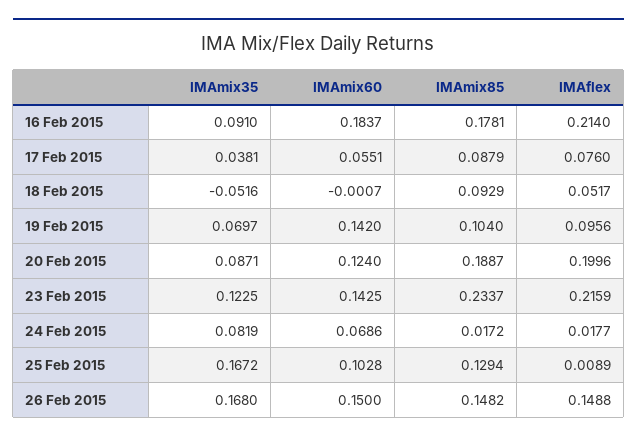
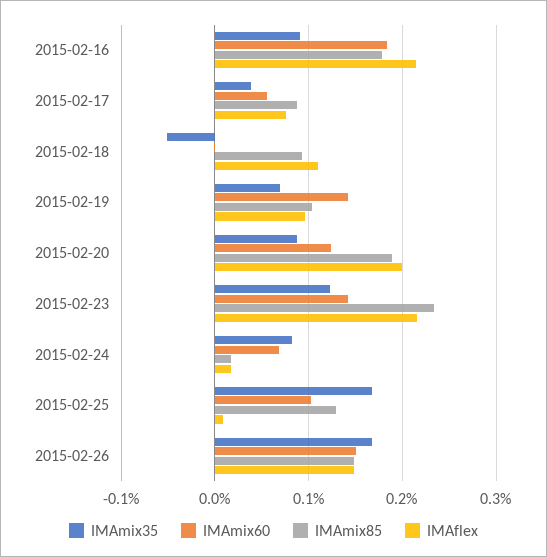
  {
    "IMAmix35": {
      "16 Feb 2015": 0.091,
      "17 Feb 2015": 0.0381,
      "18 Feb 2015": -0.0516,
      "19 Feb 2015": 0.0697,
      "20 Feb 2015": 0.0871,
      "23 Feb 2015": 0.1225,
      "24 Feb 2015": 0.0819,
      "25 Feb 2015": 0.1672,
      "26 Feb 2015": 0.168
    },
    "IMAmix60": {
      "16 Feb 2015": 0.1837,
      "17 Feb 2015": 0.0551,
      "18 Feb 2015": -0.0007,
      "19 Feb 2015": 0.142,
      "20 Feb 2015": 0.124,
      "23 Feb 2015": 0.1425,
      "24 Feb 2015": 0.0686,
      "25 Feb 2015": 0.1028,
      "26 Feb 2015": 0.15
    },
    "IMAmix85": {
      "16 Feb 2015": 0.1781,
      "17 Feb 2015": 0.0879,
      "18 Feb 2015": 0.0929,
      "19 Feb 2015": 0.104,
      "20 Feb 2015": 0.1887,
      "23 Feb 2015": 0.2337,
      "24 Feb 2015": 0.0172,
      "25 Feb 2015": 0.1294,
      "26 Feb 2015": 0.1482
    },
    "IMAflex": {
      "16 Feb 2015": 0.214,
      "17 Feb 2015": 0.076,
-     "18 Feb 2015": 0.0517,
+     "18 Feb 2015": 0.11,
      "19 Feb 2015": 0.0956,
      "20 Feb 2015": 0.1996,
      "23 Feb 2015": 0.2159,
      "24 Feb 2015": 0.0177,
      "25 Feb 2015": 0.0089,
      "26 Feb 2015": 0.1488
    }
  }

